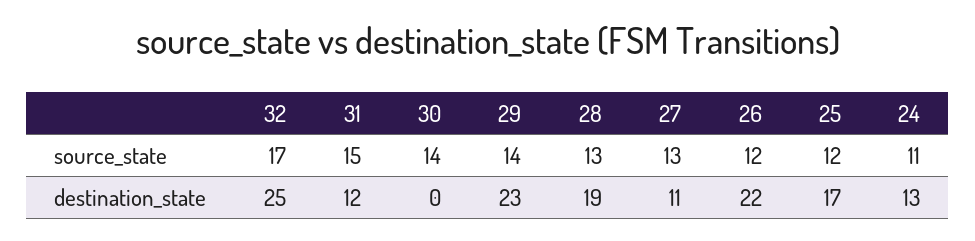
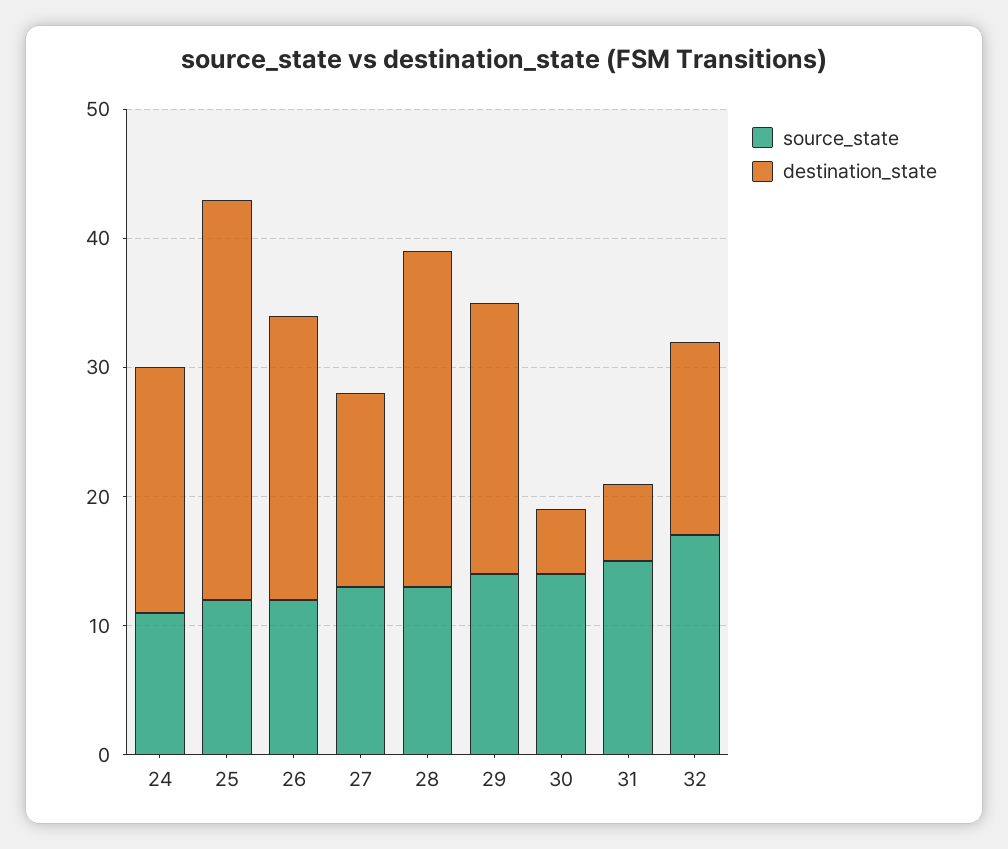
  {
    "source_state": {
      "32": 17,
      "31": 15,
      "30": 14,
      "29": 14,
      "28": 13,
      "27": 13,
      "26": 12,
      "25": 12,
      "24": 11
    },
    "destination_state": {
-     "32": 25,
+     "32": 15,
-     "31": 12,
+     "31": 6,
-     "30": 0,
+     "30": 5,
-     "29": 23,
+     "29": 21,
-     "28": 19,
+     "28": 26,
-     "27": 11,
+     "27": 15,
      "26": 22,
-     "25": 17,
+     "25": 31,
-     "24": 13
+     "24": 19
    }
  }

